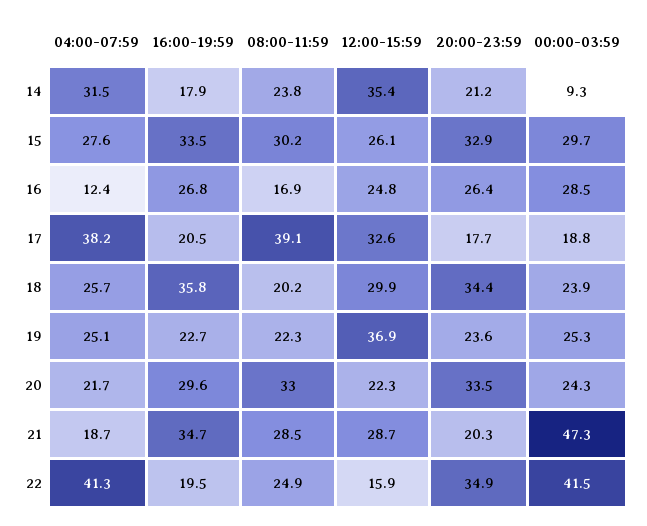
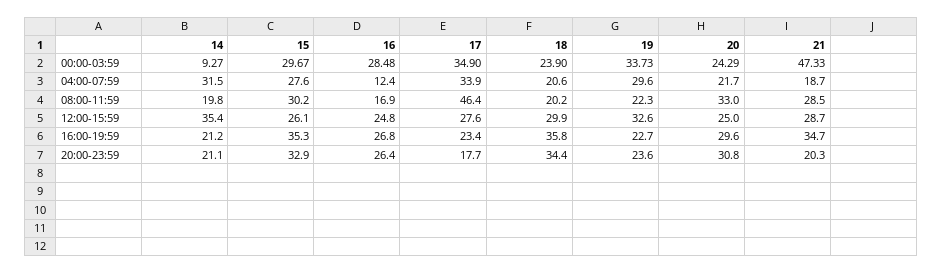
  {
    "04:00-07:59": {
      "14": 31.5,
      "15": 27.6,
      "16": 12.4,
-     "17": 38.2,
+     "17": 33.9,
-     "18": 25.7,
+     "18": 20.6,
-     "19": 25.1,
+     "19": 29.6,
      "20": 21.7,
-     "21": 18.7,
+     "21": 18.7
-     "22": 41.3
    },
    "16:00-19:59": {
-     "14": 17.9,
+     "14": 21.2,
-     "15": 33.5,
+     "15": 35.3,
      "16": 26.8,
-     "17": 20.5,
+     "17": 23.4,
      "18": 35.8,
      "19": 22.7,
      "20": 29.6,
-     "21": 34.7,
+     "21": 34.7
-     "22": 19.5
    },
    "08:00-11:59": {
-     "14": 23.8,
+     "14": 19.8,
      "15": 30.2,
      "16": 16.9,
-     "17": 39.1,
+     "17": 46.4,
      "18": 20.2,
      "19": 22.3,
      "20": 33,
-     "21": 28.5,
+     "21": 28.5
-     "22": 24.9
    },
    "12:00-15:59": {
      "14": 35.4,
      "15": 26.1,
      "16": 24.8,
-     "17": 32.6,
+     "17": 27.6,
      "18": 29.9,
-     "19": 36.9,
+     "19": 32.6,
-     "20": 22.3,
+     "20": 25,
-     "21": 28.7,
+     "21": 28.7
-     "22": 15.9
    },
    "20:00-23:59": {
-     "14": 21.2,
+     "14": 21.1,
      "15": 32.9,
      "16": 26.4,
      "17": 17.7,
      "18": 34.4,
      "19": 23.6,
-     "20": 33.5,
+     "20": 30.8,
-     "21": 20.3,
+     "21": 20.3
-     "22": 34.9
    },
    "00:00-03:59": {
      "14": 9.27,
      "15": 29.67,
      "16": 28.48,
-     "17": 18.8,
+     "17": 34.9,
      "18": 23.9,
-     "19": 25.3,
+     "19": 33.73,
      "20": 24.29,
-     "21": 47.33,
+     "21": 47.33
-     "22": 41.5
    }
  }

